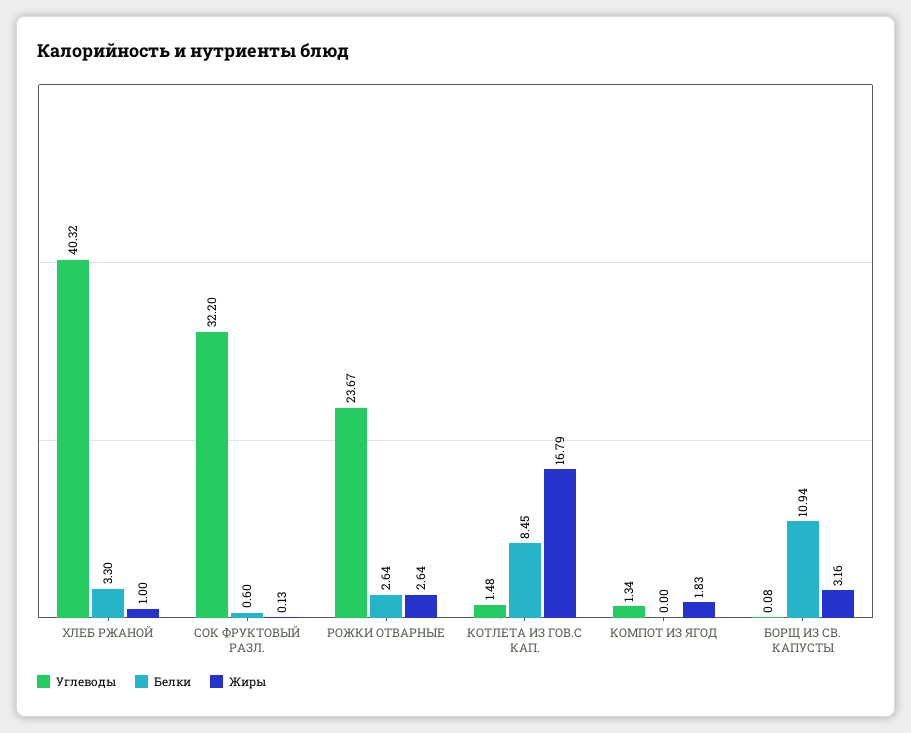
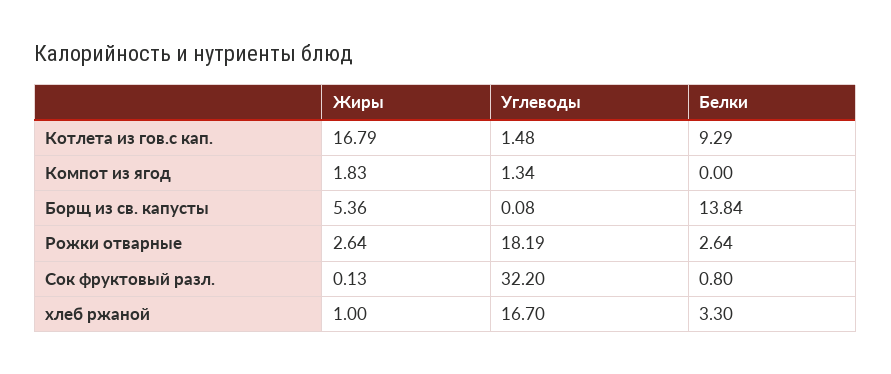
  {
    "Углеводы": {
-     "ХЛЕБ РЖАНОЙ": 40.32,
+     "ХЛЕБ РЖАНОЙ": 16.7,
      "СОК ФРУКТОВЫЙ РАЗЛ.": 32.2,
-     "РОЖКИ ОТВАРНЫЕ": 23.67,
+     "РОЖКИ ОТВАРНЫЕ": 18.19,
      "КОТЛЕТА ИЗ ГОВ.С КАП.": 1.48,
      "КОМПОТ ИЗ ЯГОД": 1.34,
      "БОРЩ ИЗ СВ. КАПУСТЫ": 0.08
    },
    "Белки": {
      "ХЛЕБ РЖАНОЙ": 3.3,
-     "СОК ФРУКТОВЫЙ РАЗЛ.": 0.6,
+     "СОК ФРУКТОВЫЙ РАЗЛ.": 0.8,
      "РОЖКИ ОТВАРНЫЕ": 2.64,
-     "КОТЛЕТА ИЗ ГОВ.С КАП.": 8.45,
+     "КОТЛЕТА ИЗ ГОВ.С КАП.": 9.29,
      "КОМПОТ ИЗ ЯГОД": 0,
-     "БОРЩ ИЗ СВ. КАПУСТЫ": 10.94
+     "БОРЩ ИЗ СВ. КАПУСТЫ": 13.84
    },
    "Жиры": {
      "ХЛЕБ РЖАНОЙ": 1,
      "СОК ФРУКТОВЫЙ РАЗЛ.": 0.13,
      "РОЖКИ ОТВАРНЫЕ": 2.64,
      "КОТЛЕТА ИЗ ГОВ.С КАП.": 16.79,
      "КОМПОТ ИЗ ЯГОД": 1.83,
-     "БОРЩ ИЗ СВ. КАПУСТЫ": 3.16
+     "БОРЩ ИЗ СВ. КАПУСТЫ": 5.36
    }
  }

